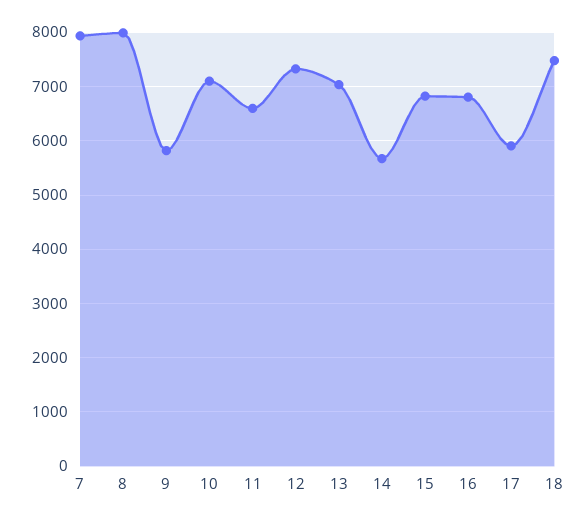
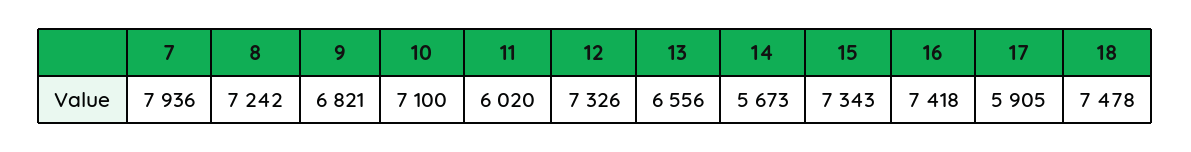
  {
    "7": 7936,
-   "8": 8000,
+   "8": 7242,
-   "9": 5800,
+   "9": 6821,
    "10": 7100,
-   "11": 6600,
+   "11": 6020,
    "12": 7326,
-   "13": 7000,
+   "13": 6556,
    "14": 5673,
-   "15": 6800,
+   "15": 7343,
-   "16": 6800,
+   "16": 7418,
    "17": 5905,
    "18": 7478
  }

